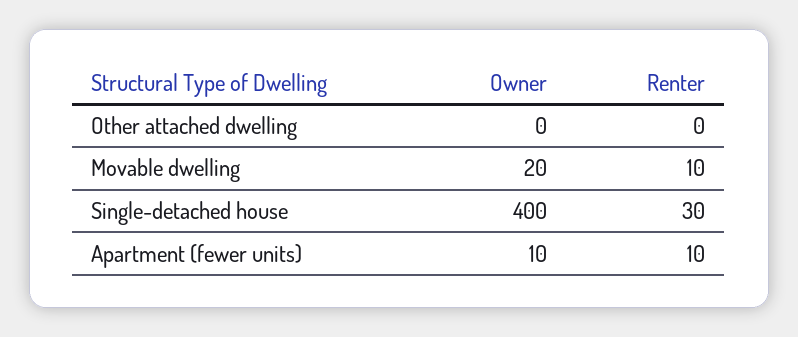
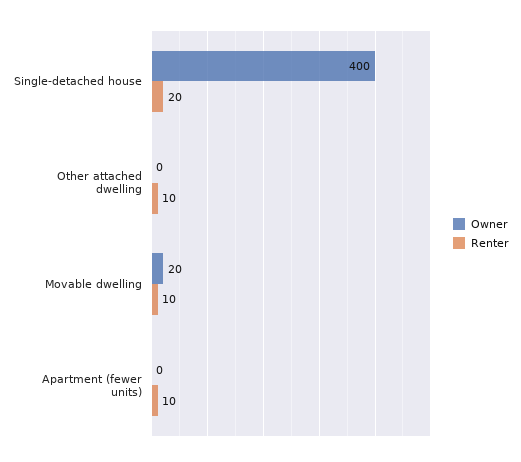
  {
    "Owner": {
      "Other attached dwelling": 0,
      "Movable dwelling": 20,
      "Single-detached house": 400,
-     "Apartment (fewer units)": 10
+     "Apartment (fewer units)": 0
    },
    "Renter": {
-     "Other attached dwelling": 0,
+     "Other attached dwelling": 10,
      "Movable dwelling": 10,
-     "Single-detached house": 30,
+     "Single-detached house": 20,
      "Apartment (fewer units)": 10
    }
  }

